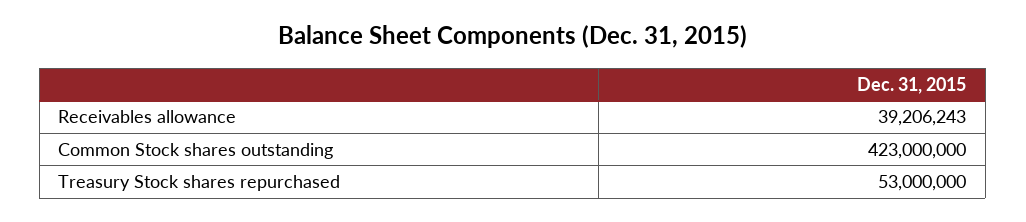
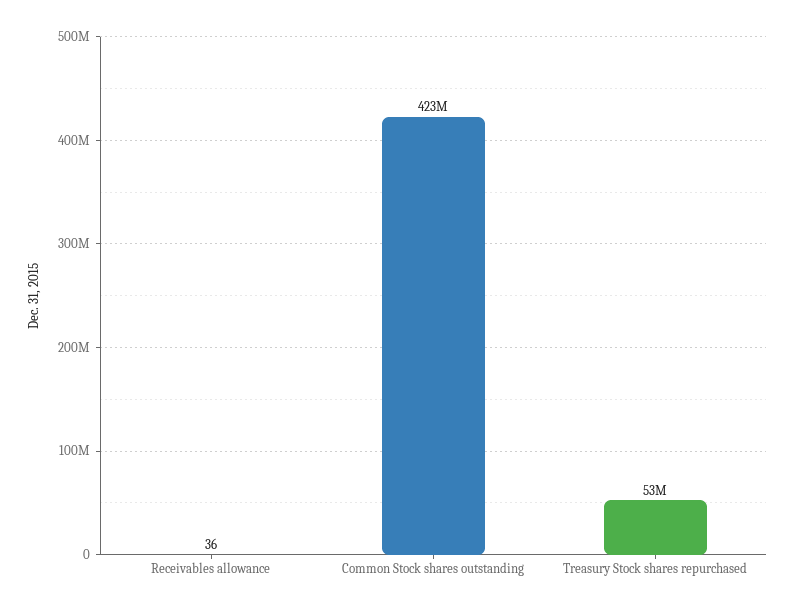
  {
-   "Receivables allowance": 39206243,
+   "Receivables allowance": 36,
    "Common Stock shares outstanding": 423000000,
    "Treasury Stock shares repurchased": 53000000
  }

